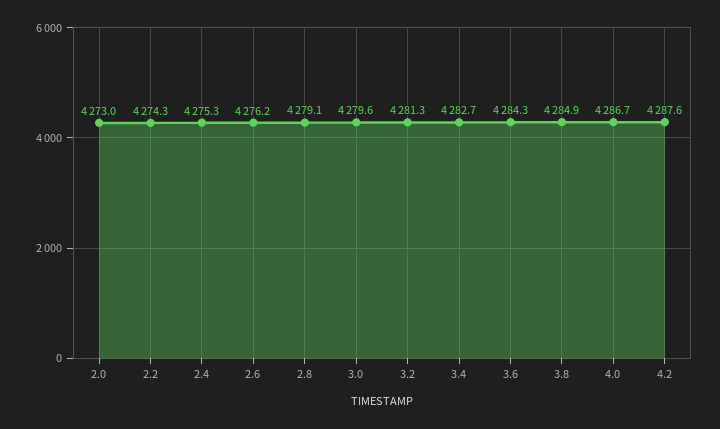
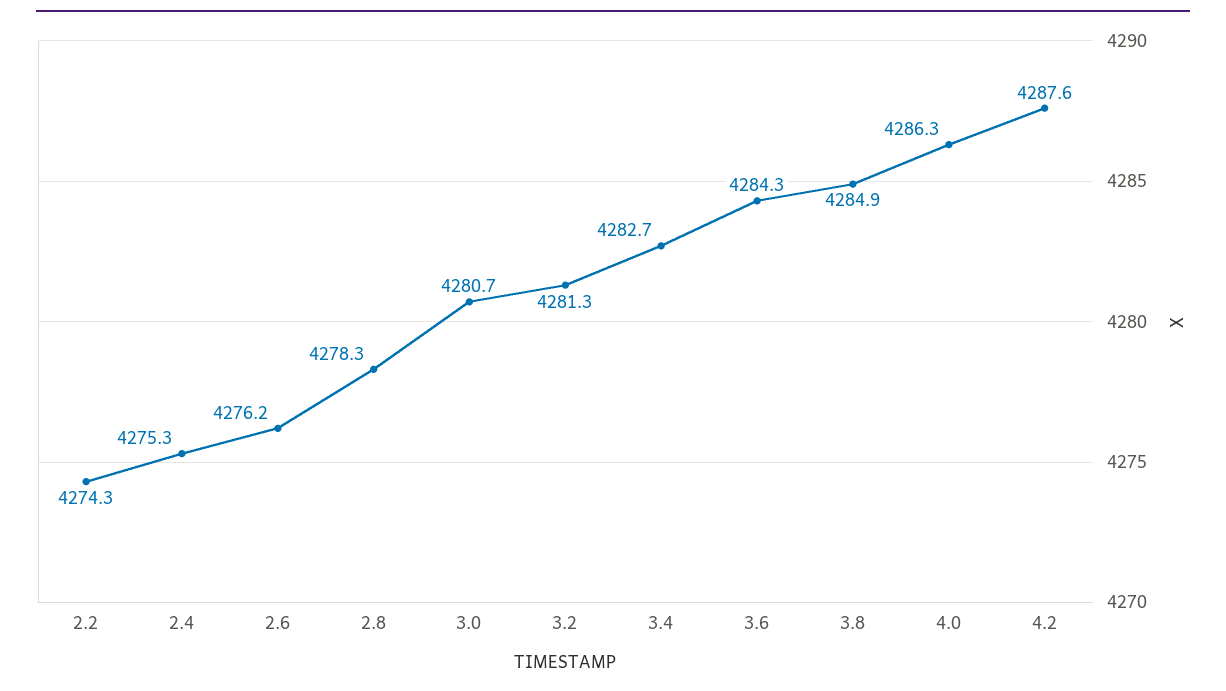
  {
-   "2.0": 4273,
    "2.2": 4274.3,
    "2.4": 4275.3,
    "2.6": 4276.2,
-   "2.8": 4279.1,
+   "2.8": 4278.3,
-   "3.0": 4279.6,
+   "3.0": 4280.7,
    "3.2": 4281.3,
    "3.4": 4282.7,
    "3.6": 4284.3,
    "3.8": 4284.9,
-   "4.0": 4286.7,
+   "4.0": 4286.3,
    "4.2": 4287.6
  }

